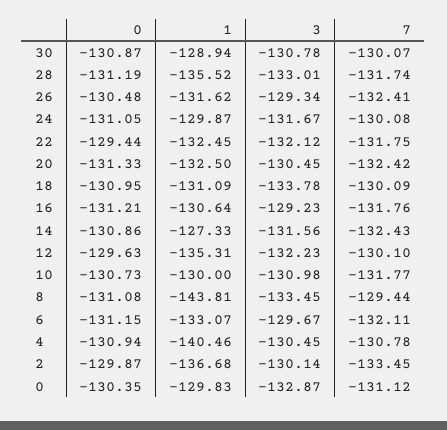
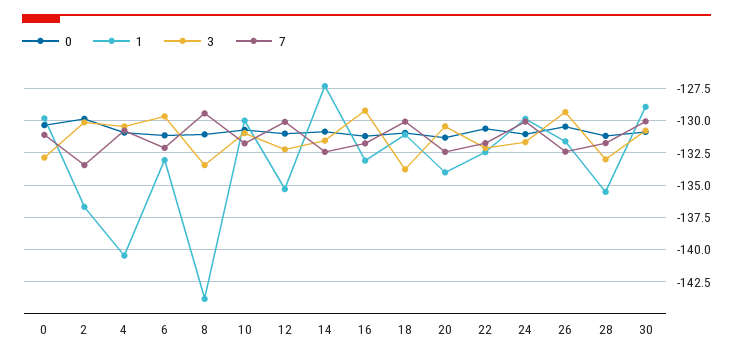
  {
    "0": {
      "30": -130.87,
      "28": -131.19,
      "26": -130.48,
      "24": -131.05,
-     "22": -129.44,
+     "22": -130.5,
      "20": -131.33,
      "18": -130.95,
      "16": -131.21,
      "14": -130.86,
-     "12": -129.63,
+     "12": -131,
      "10": -130.73,
      "8": -131.08,
      "6": -131.15,
      "4": -130.94,
      "2": -129.87,
      "0": -130.35
    },
    "1": {
      "30": -128.94,
      "28": -135.52,
      "26": -131.62,
      "24": -129.87,
      "22": -132.45,
-     "20": -132.5,
+     "20": -134,
      "18": -131.09,
-     "16": -130.64,
+     "16": -133,
      "14": -127.33,
      "12": -135.31,
      "10": -130,
      "8": -143.81,
      "6": -133.07,
      "4": -140.46,
      "2": -136.68,
      "0": -129.83
    },
    "3": {
      "30": -130.78,
      "28": -133.01,
      "26": -129.34,
      "24": -131.67,
      "22": -132.12,
      "20": -130.45,
      "18": -133.78,
      "16": -129.23,
      "14": -131.56,
      "12": -132.23,
      "10": -130.98,
      "8": -133.45,
      "6": -129.67,
      "4": -130.45,
      "2": -130.14,
      "0": -132.87
    },
    "7": {
      "30": -130.07,
      "28": -131.74,
      "26": -132.41,
      "24": -130.08,
      "22": -131.75,
      "20": -132.42,
      "18": -130.09,
      "16": -131.76,
      "14": -132.43,
      "12": -130.1,
      "10": -131.77,
      "8": -129.44,
      "6": -132.11,
      "4": -130.78,
      "2": -133.45,
      "0": -131.12
    }
  }

